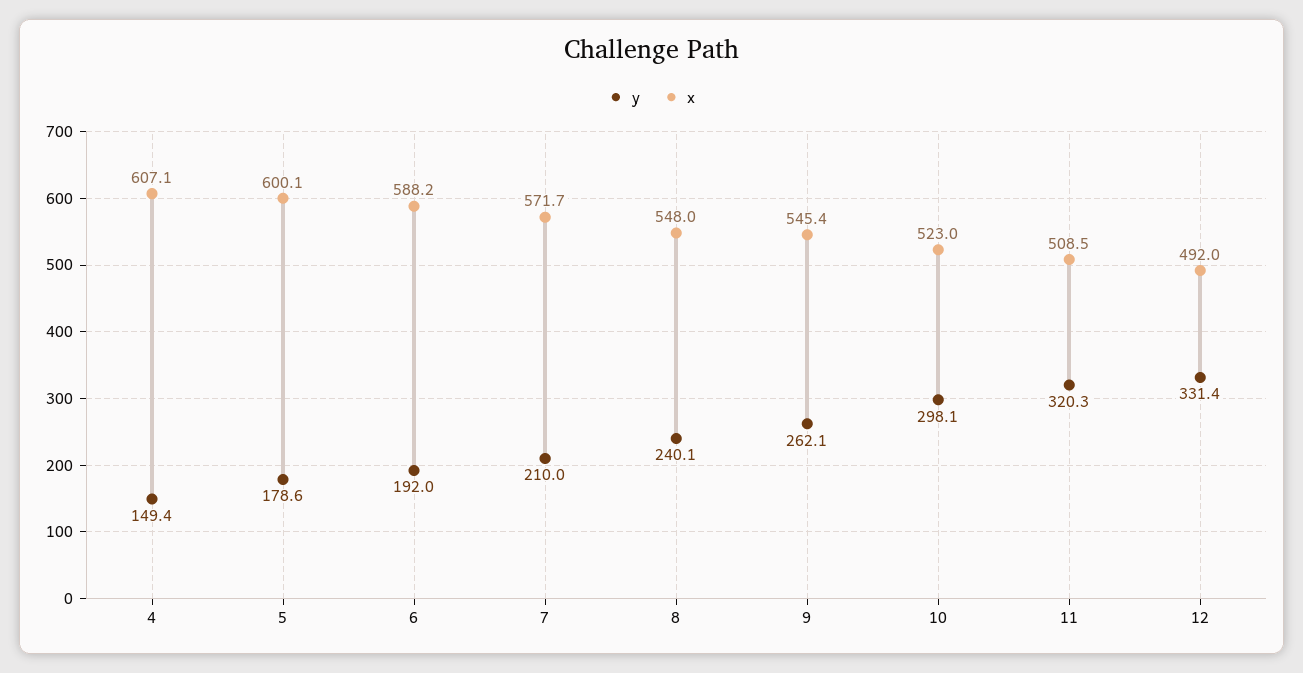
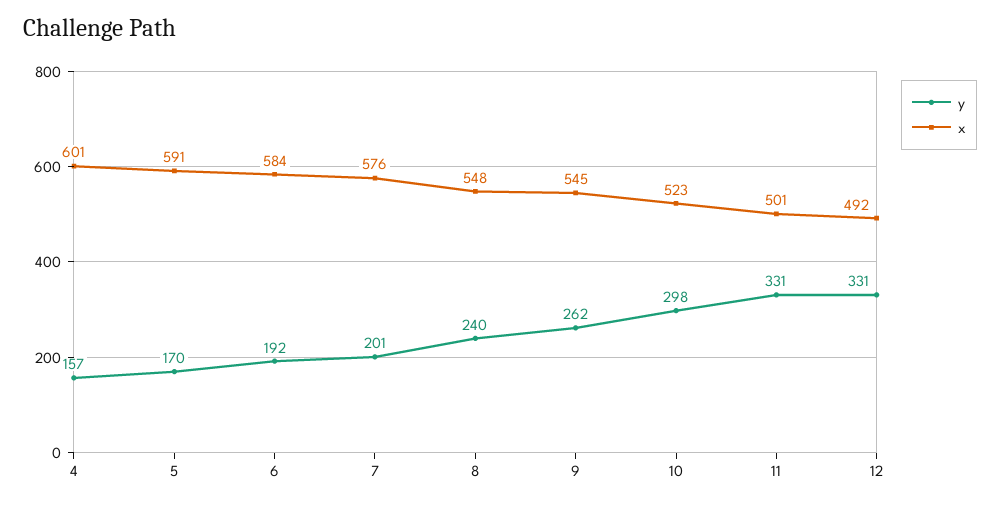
  {
    "y": {
-     "4": 149.4,
+     "4": 157,
-     "5": 178.6,
+     "5": 170,
      "6": 192,
-     "7": 210,
+     "7": 201,
      "8": 240.1,
      "9": 262.1,
      "10": 298.1,
-     "11": 320.3,
+     "11": 331,
      "12": 331.4
    },
    "x": {
-     "4": 607.1,
+     "4": 601,
-     "5": 600.1,
+     "5": 591,
-     "6": 588.2,
+     "6": 584,
-     "7": 571.7,
+     "7": 576,
      "8": 548,
      "9": 545.4,
      "10": 523,
-     "11": 508.5,
+     "11": 501,
      "12": 492
    }
  }

